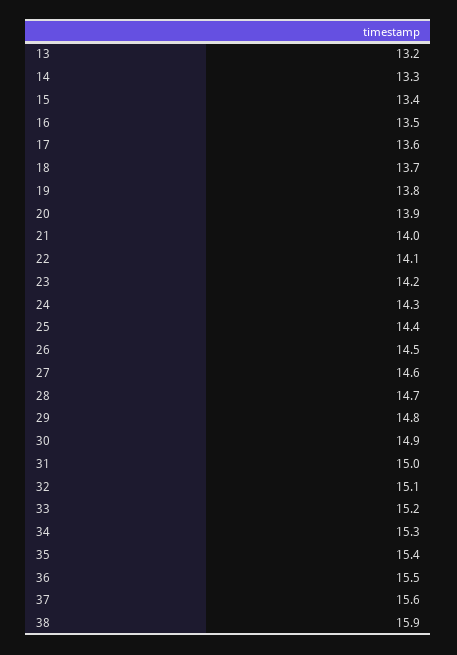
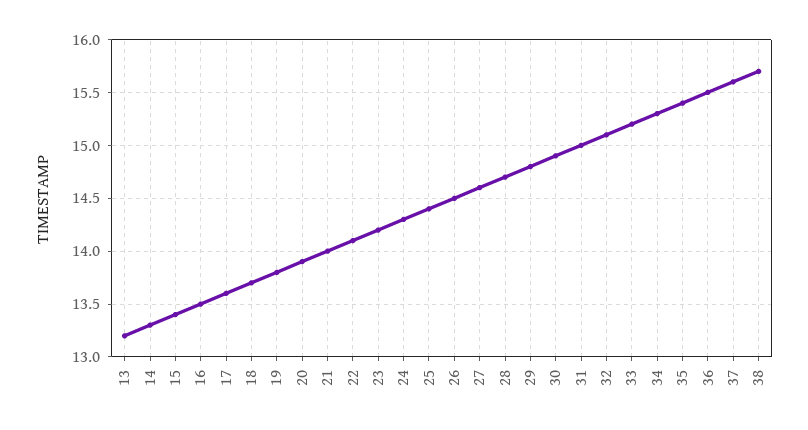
  {
    "13": 13.2,
    "14": 13.3,
    "15": 13.4,
    "16": 13.5,
    "17": 13.6,
    "18": 13.7,
    "19": 13.8,
    "20": 13.9,
    "21": 14,
    "22": 14.1,
    "23": 14.2,
    "24": 14.3,
    "25": 14.4,
    "26": 14.5,
    "27": 14.6,
    "28": 14.7,
    "29": 14.8,
    "30": 14.9,
    "31": 15,
    "32": 15.1,
    "33": 15.2,
    "34": 15.3,
    "35": 15.4,
    "36": 15.5,
    "37": 15.6,
-   "38": 15.9
+   "38": 15.7
  }

